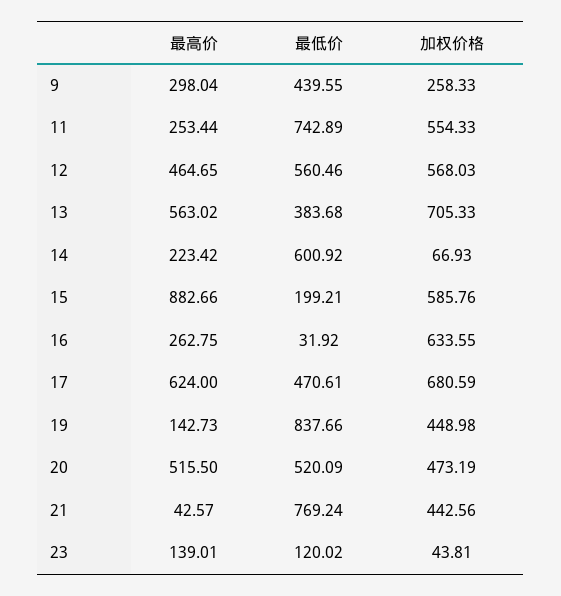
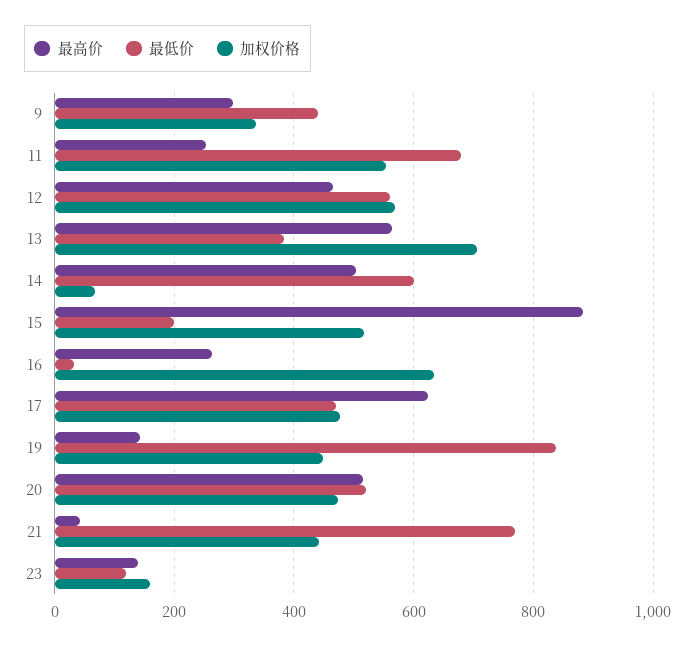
  {
    "最高价": {
      "9": 298.04,
      "11": 253.44,
      "12": 464.65,
      "13": 563.02,
-     "14": 223.42,
+     "14": 500,
      "15": 882.66,
      "16": 262.75,
      "17": 624,
      "19": 142.73,
      "20": 515.5,
      "21": 42.57,
      "23": 139.01
    },
    "最低价": {
      "9": 439.55,
-     "11": 742.89,
+     "11": 680,
      "12": 560.46,
      "13": 383.68,
      "14": 600.92,
      "15": 199.21,
      "16": 31.92,
      "17": 470.61,
      "19": 837.66,
      "20": 520.09,
      "21": 769.24,
      "23": 120.02
    },
    "加权价格": {
-     "9": 258.33,
+     "9": 340,
      "11": 554.33,
      "12": 568.03,
      "13": 705.33,
      "14": 66.93,
-     "15": 585.76,
+     "15": 520,
      "16": 633.55,
-     "17": 680.59,
+     "17": 480,
      "19": 448.98,
      "20": 473.19,
      "21": 442.56,
-     "23": 43.81
+     "23": 160
    }
  }

